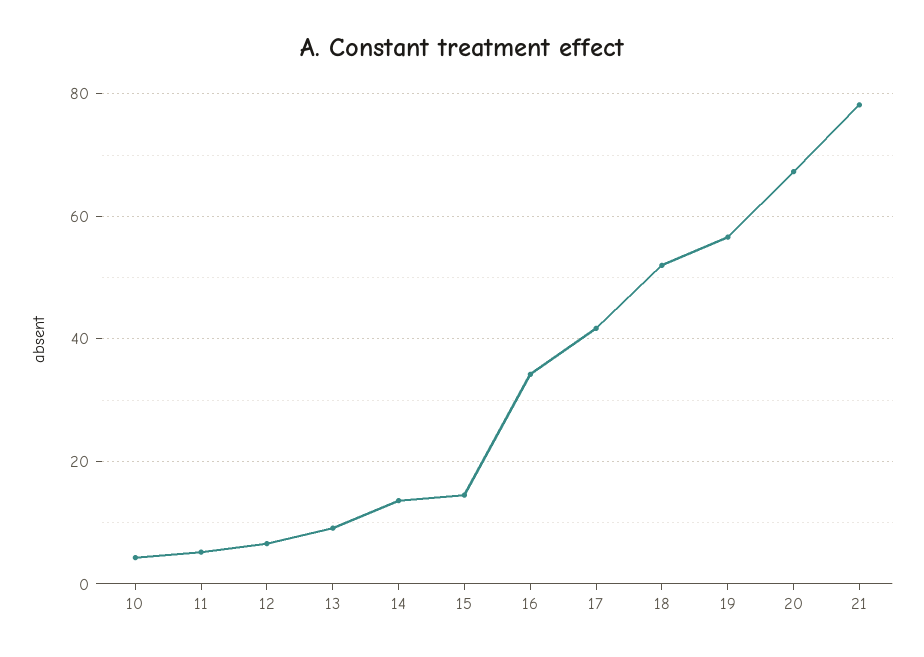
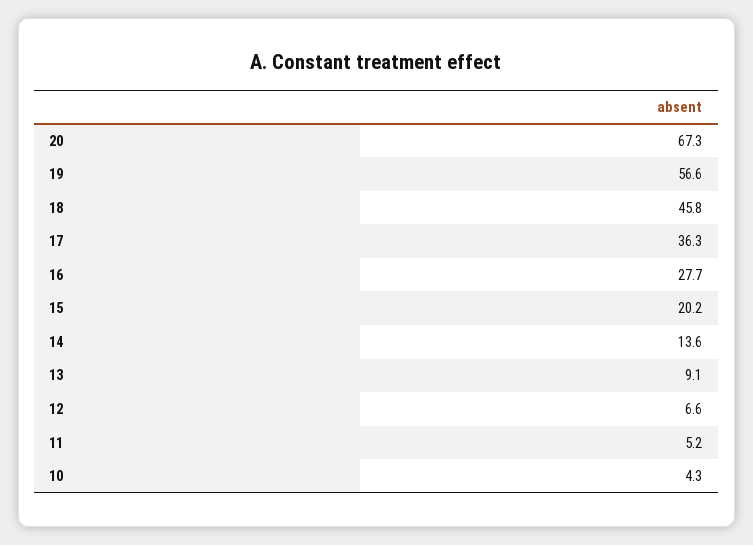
  {
    "10": 4.3,
    "11": 5.2,
    "12": 6.6,
    "13": 9.1,
    "14": 13.6,
-   "15": 14,
+   "15": 20.2,
-   "16": 34,
+   "16": 27.7,
-   "17": 42,
+   "17": 36.3,
-   "18": 52,
+   "18": 45.8,
    "19": 56.6,
-   "20": 67.3,
+   "20": 67.3
-   "21": 78
  }

